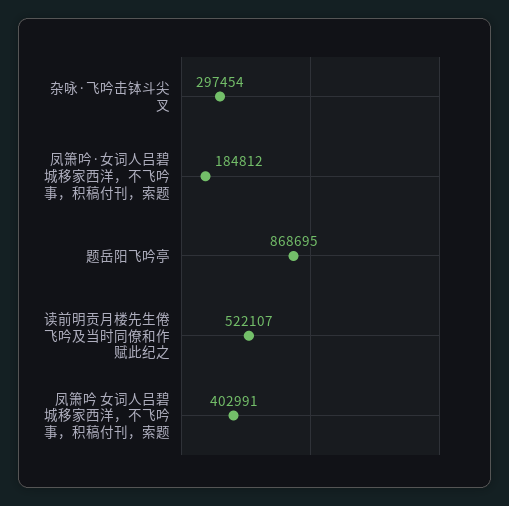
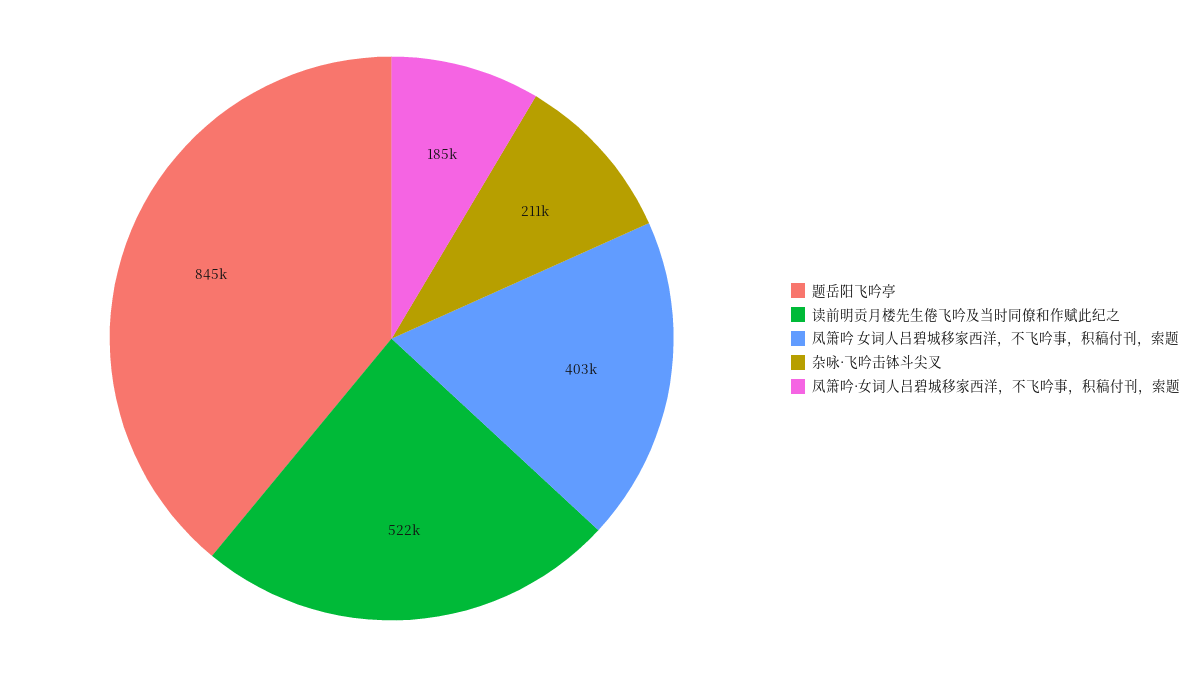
  {
-   "杂咏·飞吟击钵斗尖叉": 297454,
+   "杂咏·飞吟击钵斗尖叉": 211000,
    "凤箫吟·女词人吕碧城移家西洋，不飞吟事，积稿付刊，索题": 184812,
-   "题岳阳飞吟亭": 868695,
+   "题岳阳飞吟亭": 845000,
    "读前明贡月楼先生倦飞吟及当时同僚和作赋此纪之": 522107,
    "凤箫吟 女词人吕碧城移家西洋，不飞吟事，积稿付刊，索题": 402991
  }

